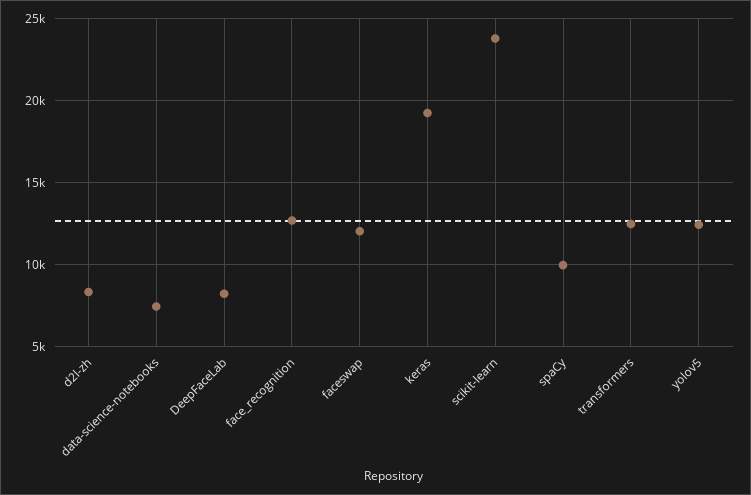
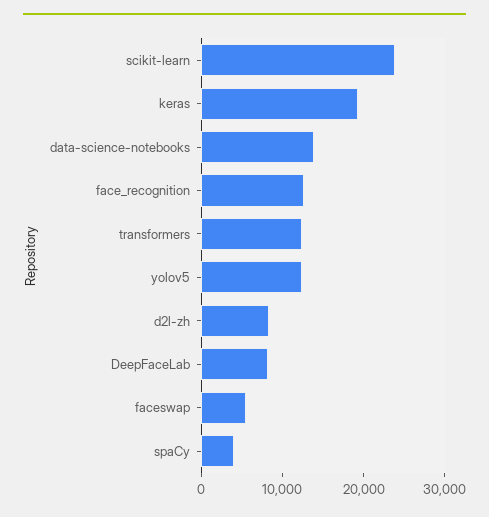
  {
    "d2l-zh": 8500,
-   "data-science-notebooks": 7500,
+   "data-science-notebooks": 14000,
    "DeepFaceLab": 8000,
    "face_recognition": 12500,
-   "faceswap": 12000,
+   "faceswap": 6000,
    "keras": 19500,
    "scikit-learn": 24000,
-   "spaCy": 10000,
+   "spaCy": 4000,
    "transformers": 12500,
    "yolov5": 12500
  }

